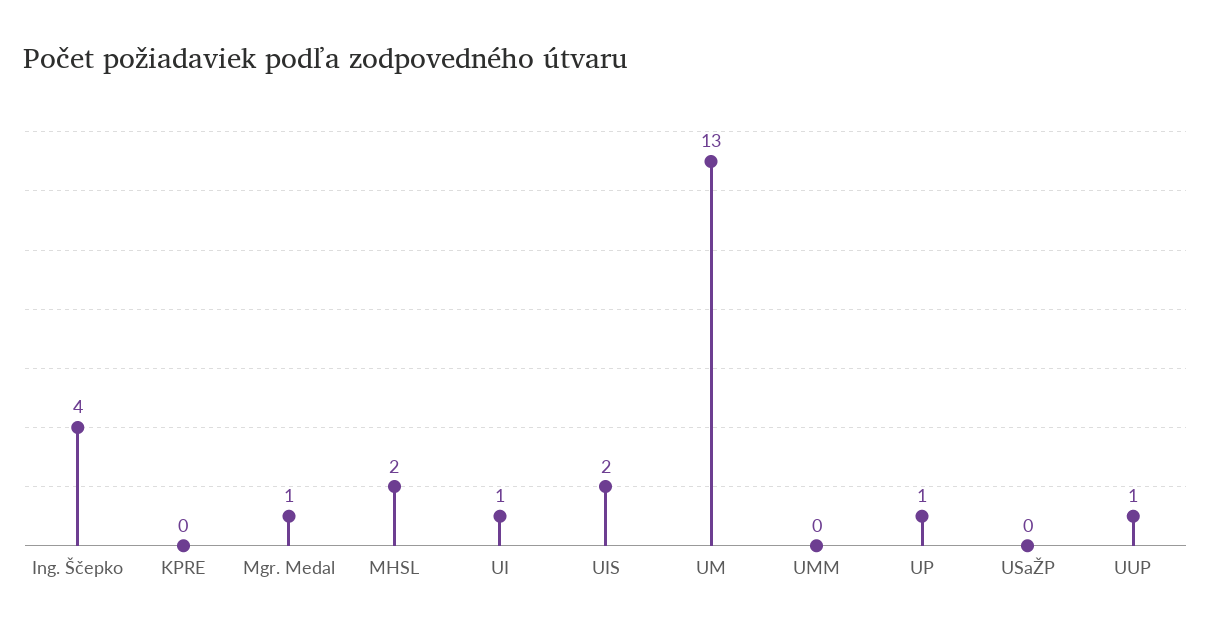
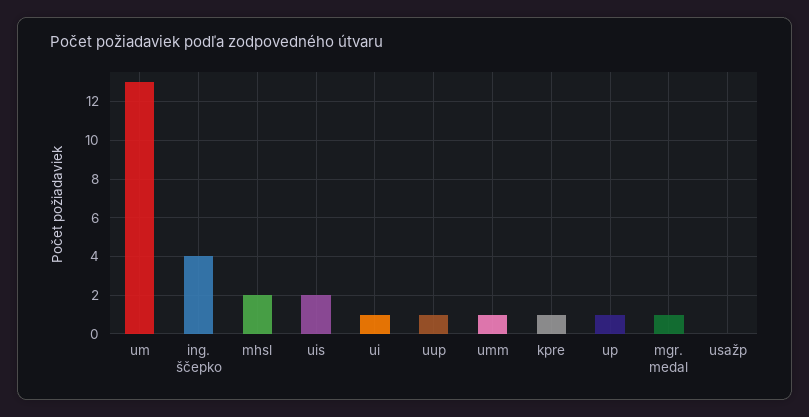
  {
    "Ing. Ščepko": 4,
-   "KPRE": 0,
+   "KPRE": 1,
    "Mgr. Medal": 1,
    "MHSL": 2,
    "UI": 1,
    "UIS": 2,
    "UM": 13,
-   "UMM": 0,
+   "UMM": 1,
    "UP": 1,
    "USaŽP": 0,
    "UUP": 1
  }

